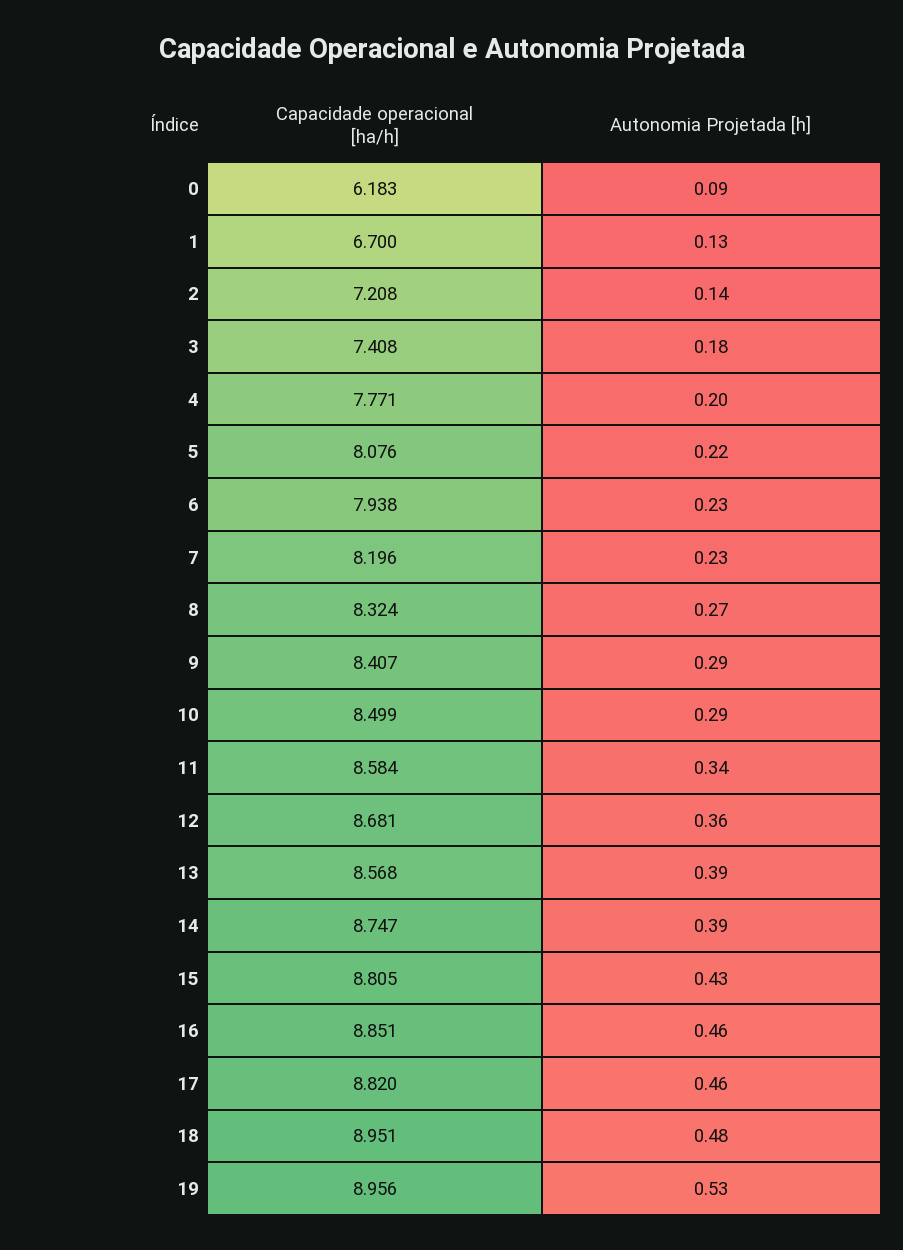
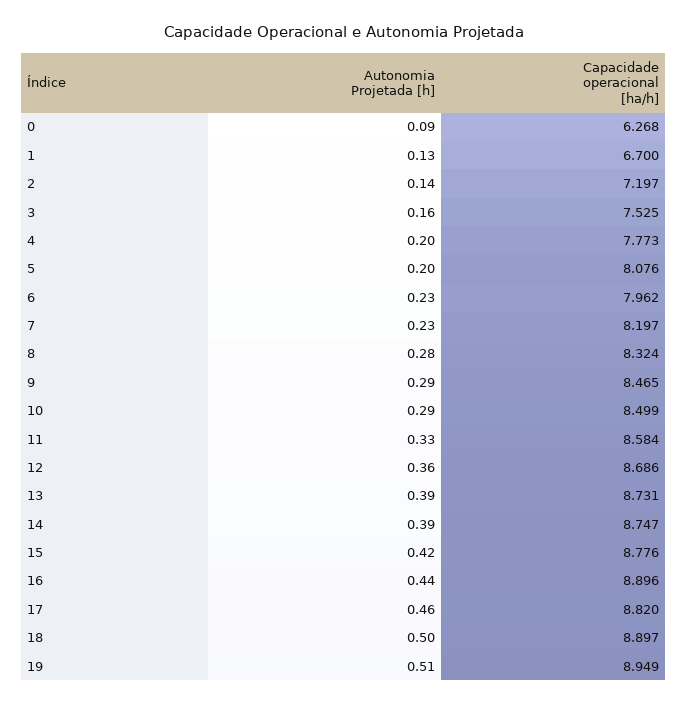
  {
    "Capacidade operacional [ha/h]": {
-     "0": 6.183,
+     "0": 6.268,
      "1": 6.7,
-     "2": 7.208,
+     "2": 7.197,
-     "3": 7.408,
+     "3": 7.525,
-     "4": 7.771,
+     "4": 7.773,
      "5": 8.076,
-     "6": 7.938,
+     "6": 7.962,
-     "7": 8.196,
+     "7": 8.197,
      "8": 8.324,
-     "9": 8.407,
+     "9": 8.465,
      "10": 8.499,
      "11": 8.584,
-     "12": 8.681,
+     "12": 8.686,
-     "13": 8.568,
+     "13": 8.731,
      "14": 8.747,
-     "15": 8.805,
+     "15": 8.776,
-     "16": 8.851,
+     "16": 8.896,
      "17": 8.82,
-     "18": 8.951,
+     "18": 8.897,
-     "19": 8.956
+     "19": 8.949
    },
    "Autonomia Projetada [h]": {
      "0": 0.09,
      "1": 0.13,
      "2": 0.14,
-     "3": 0.18,
+     "3": 0.16,
      "4": 0.2,
-     "5": 0.22,
+     "5": 0.2,
      "6": 0.23,
      "7": 0.23,
-     "8": 0.27,
+     "8": 0.28,
      "9": 0.29,
      "10": 0.29,
-     "11": 0.34,
+     "11": 0.33,
      "12": 0.36,
      "13": 0.39,
      "14": 0.39,
-     "15": 0.43,
+     "15": 0.42,
-     "16": 0.46,
+     "16": 0.44,
      "17": 0.46,
-     "18": 0.48,
+     "18": 0.5,
-     "19": 0.53
+     "19": 0.51
    }
  }

